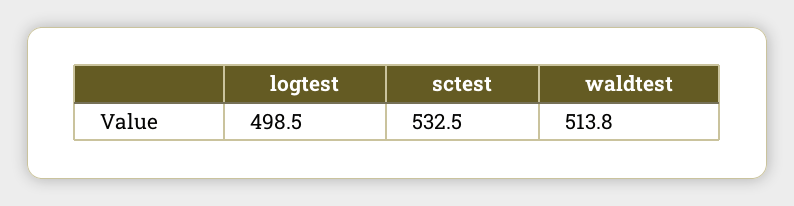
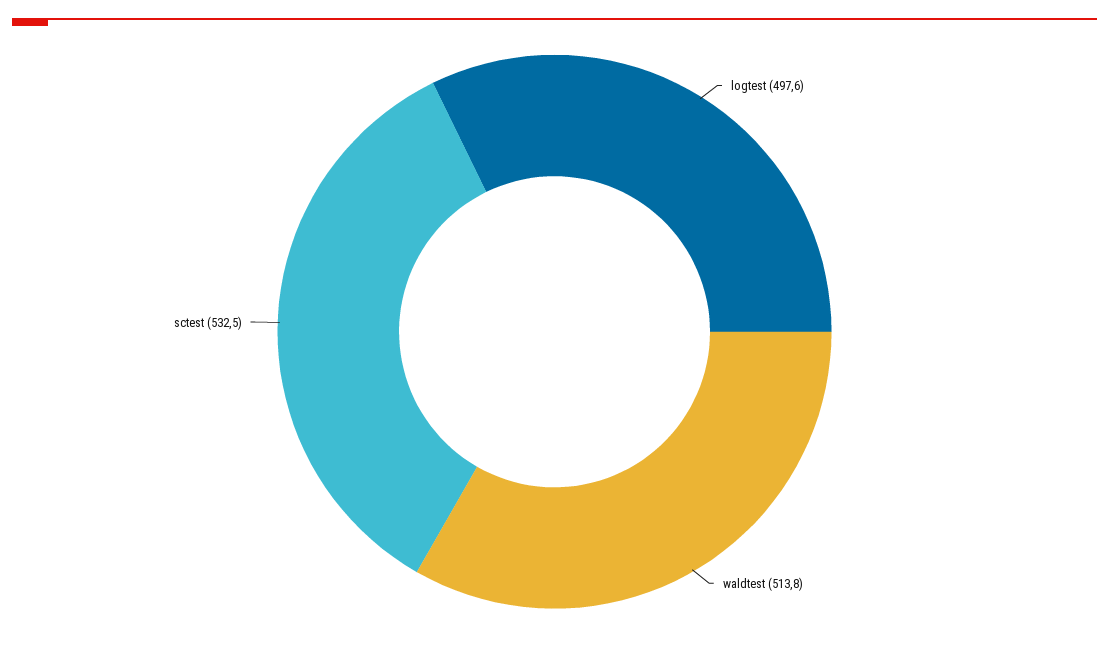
  {
-   "logtest": 498.5,
+   "logtest": 497.6,
    "sctest": 532.5,
    "waldtest": 513.8
  }

